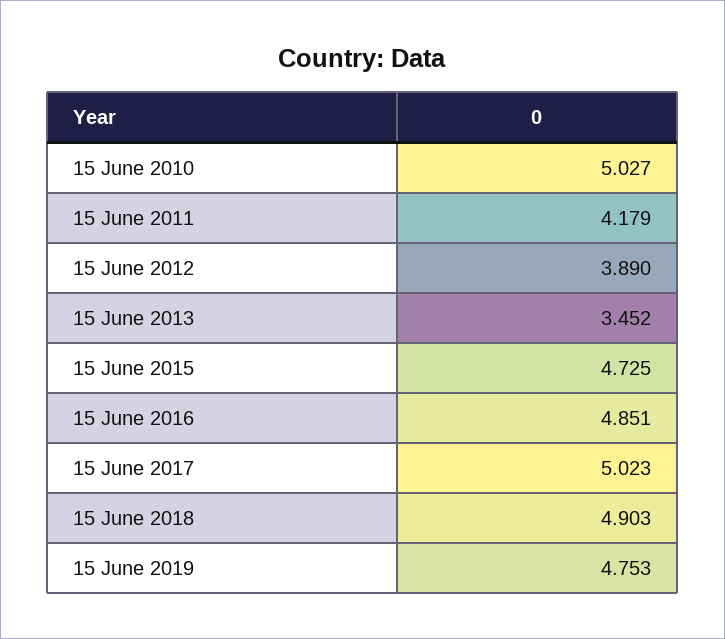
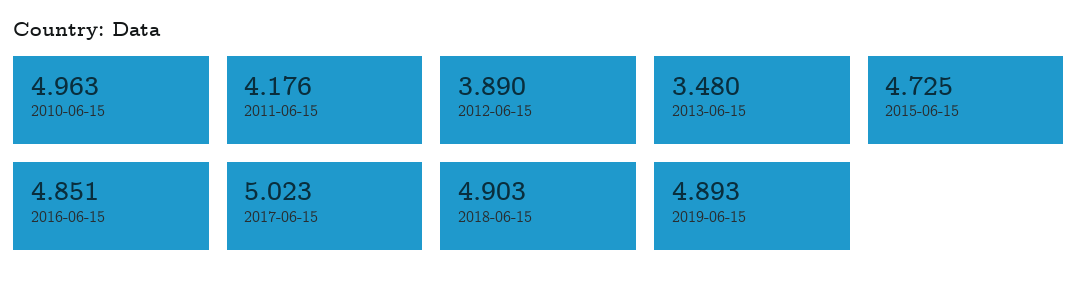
  {
-   "15 June 2010": 5.027,
+   "15 June 2010": 4.963,
-   "15 June 2011": 4.179,
+   "15 June 2011": 4.176,
    "15 June 2012": 3.89,
-   "15 June 2013": 3.452,
+   "15 June 2013": 3.48,
    "15 June 2015": 4.725,
    "15 June 2016": 4.851,
    "15 June 2017": 5.023,
    "15 June 2018": 4.903,
-   "15 June 2019": 4.753
+   "15 June 2019": 4.893
  }

